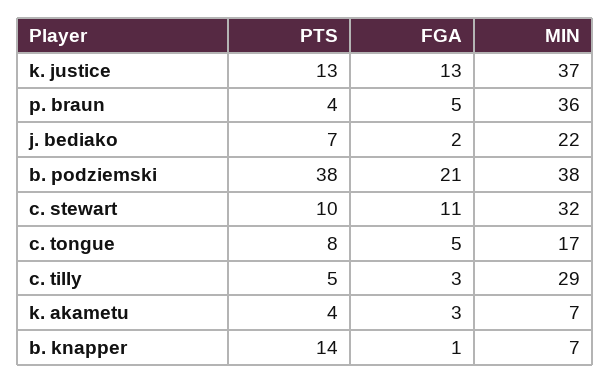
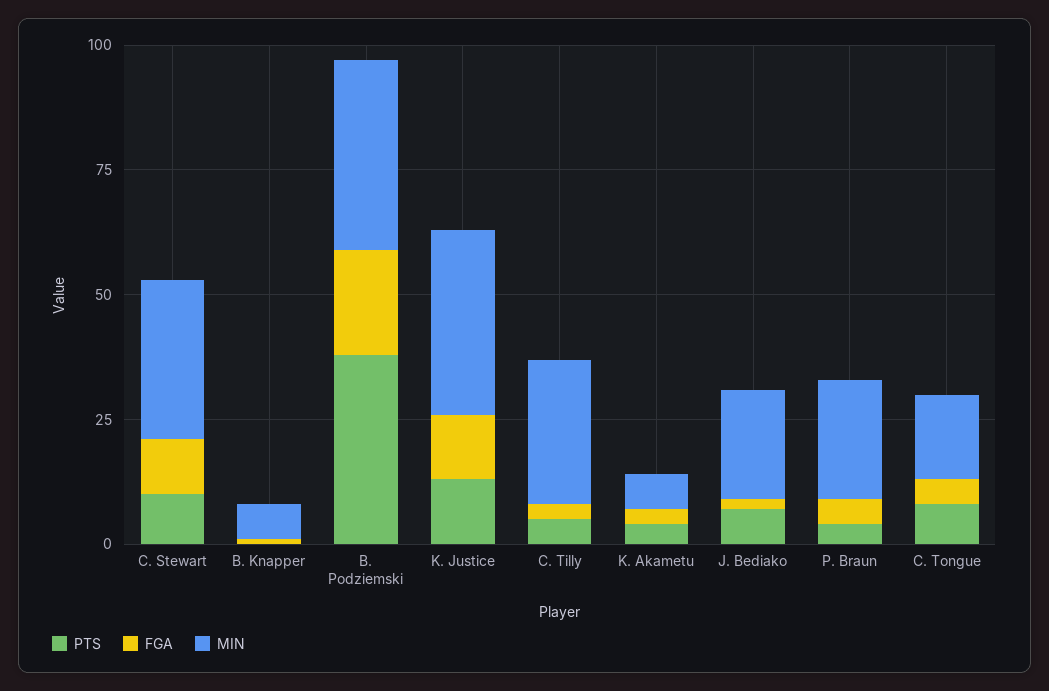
  {
    "PTS": {
      "k. justice": 13,
      "p. braun": 4,
      "j. bediako": 7,
      "b. podziemski": 38,
      "c. stewart": 10,
      "c. tongue": 8,
      "c. tilly": 5,
      "k. akametu": 4,
-     "b. knapper": 14
+     "b. knapper": 0
    },
    "FGA": {
      "k. justice": 13,
      "p. braun": 5,
      "j. bediako": 2,
      "b. podziemski": 21,
      "c. stewart": 11,
      "c. tongue": 5,
      "c. tilly": 3,
      "k. akametu": 3,
      "b. knapper": 1
    },
    "MIN": {
      "k. justice": 37,
-     "p. braun": 36,
+     "p. braun": 25,
      "j. bediako": 22,
      "b. podziemski": 38,
      "c. stewart": 32,
      "c. tongue": 17,
      "c. tilly": 29,
      "k. akametu": 7,
      "b. knapper": 7
    }
  }

